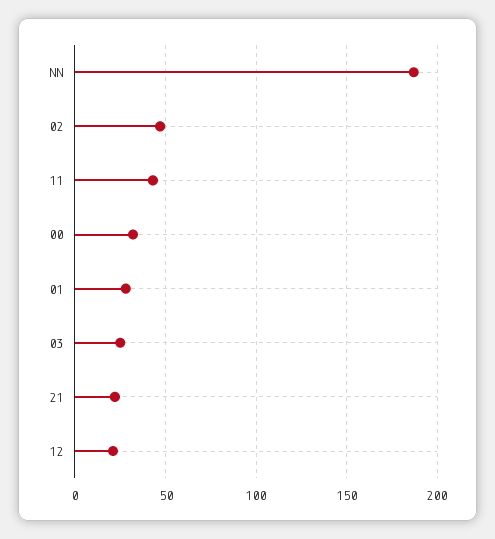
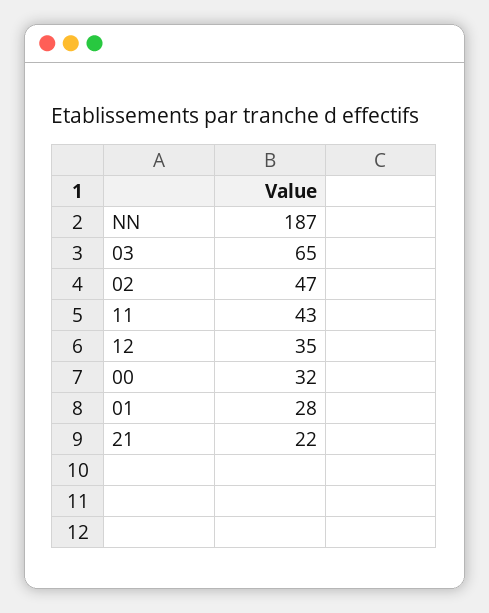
  {
    "NN": 187,
    "02": 47,
    "11": 43,
    "00": 32,
    "01": 28,
-   "03": 25,
+   "03": 65,
    "21": 22,
-   "12": 20
+   "12": 35
  }

